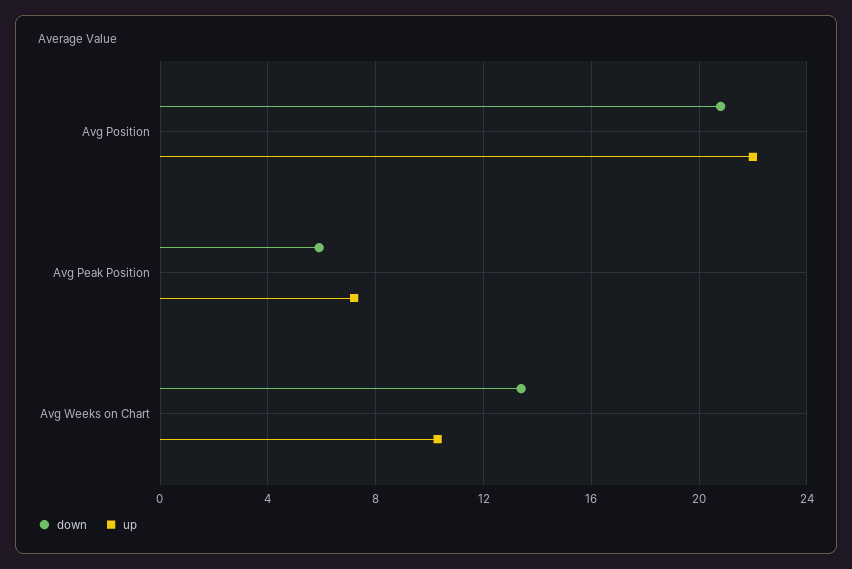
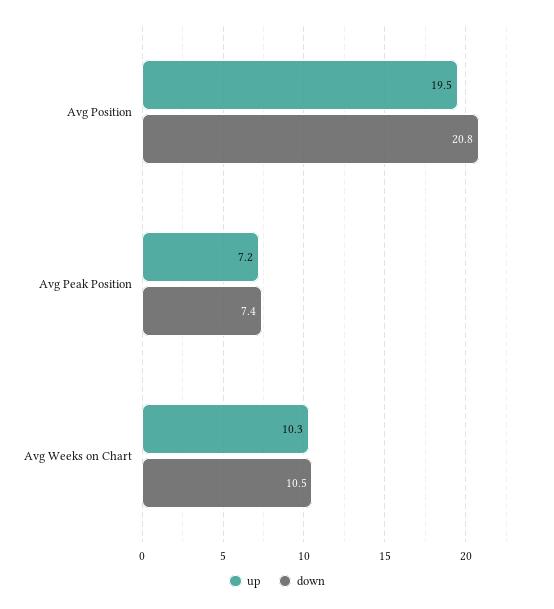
  {
    "down": {
      "Avg Position": 20.8,
-     "Avg Peak Position": 6,
+     "Avg Peak Position": 7.4,
-     "Avg Weeks on Chart": 13.5
+     "Avg Weeks on Chart": 10.5
    },
    "up": {
-     "Avg Position": 22,
+     "Avg Position": 19.5,
      "Avg Peak Position": 7.2,
      "Avg Weeks on Chart": 10.3
    }
  }

